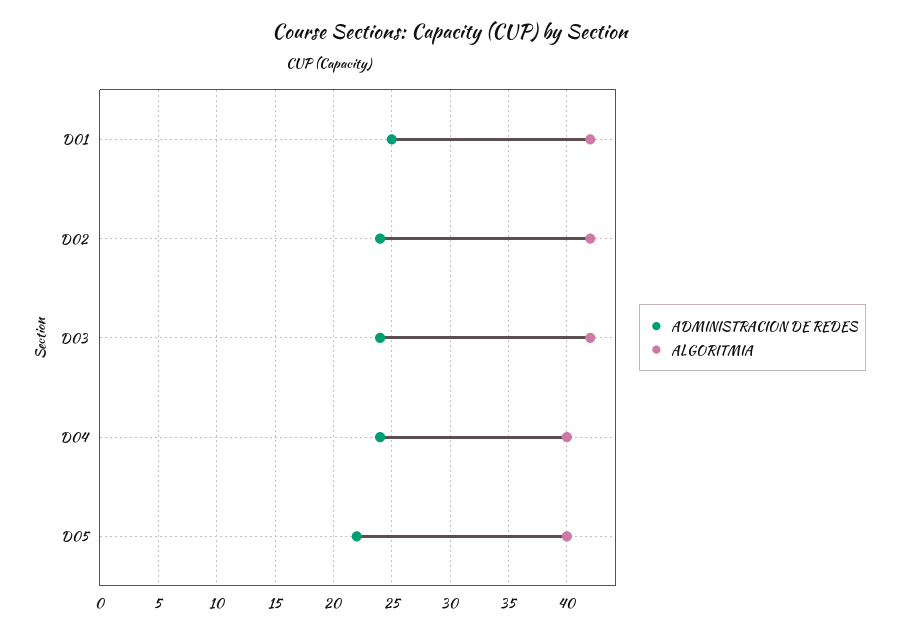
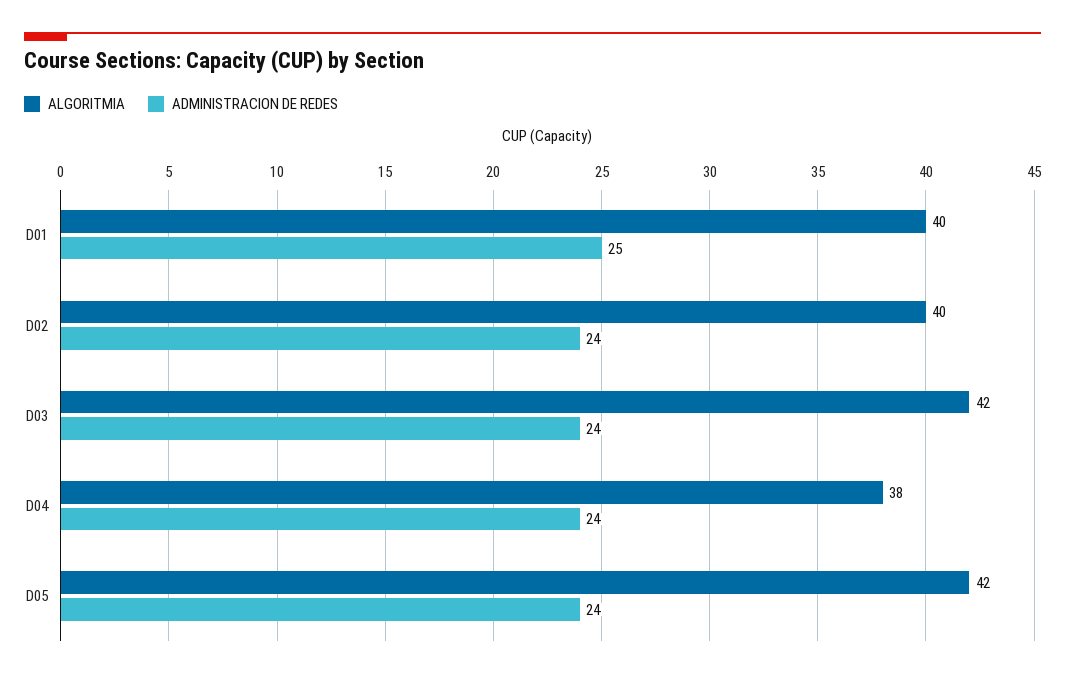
  {
    "ADMINISTRACION DE REDES": {
      "D01": 25,
      "D02": 24,
      "D03": 24,
      "D04": 24,
-     "D05": 22
+     "D05": 24
    },
    "ALGORITMIA": {
-     "D01": 42,
+     "D01": 40,
-     "D02": 42,
+     "D02": 40,
      "D03": 42,
-     "D04": 40,
+     "D04": 38,
-     "D05": 40
+     "D05": 42
    }
  }

